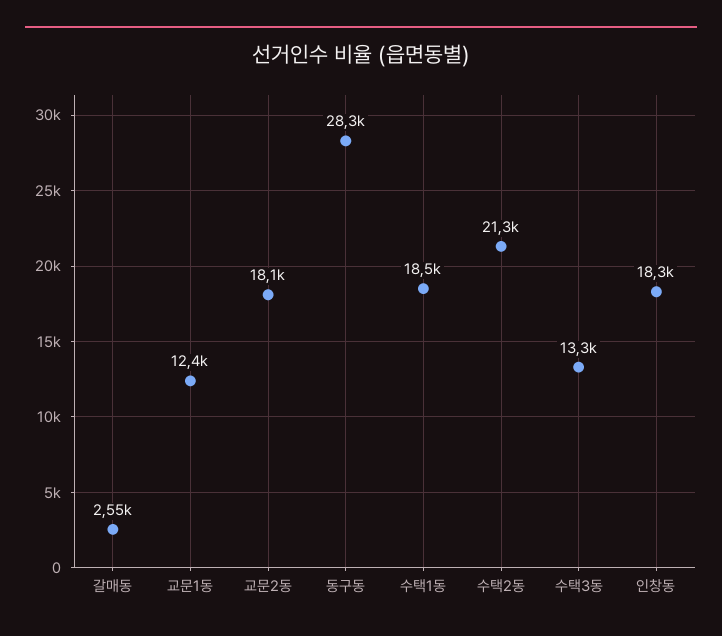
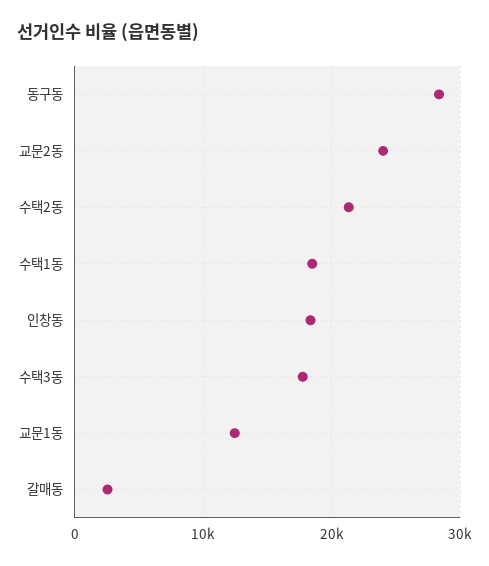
  {
    "갈매동": 2550,
    "교문1동": 12400,
-   "교문2동": 18100,
+   "교문2동": 24000,
    "동구동": 28300,
    "수택1동": 18500,
    "수택2동": 21300,
-   "수택3동": 13300,
+   "수택3동": 18000,
    "인창동": 18300
  }

